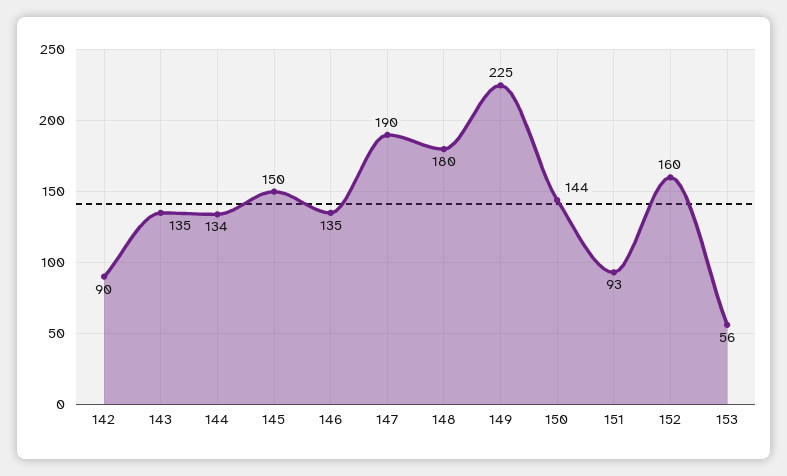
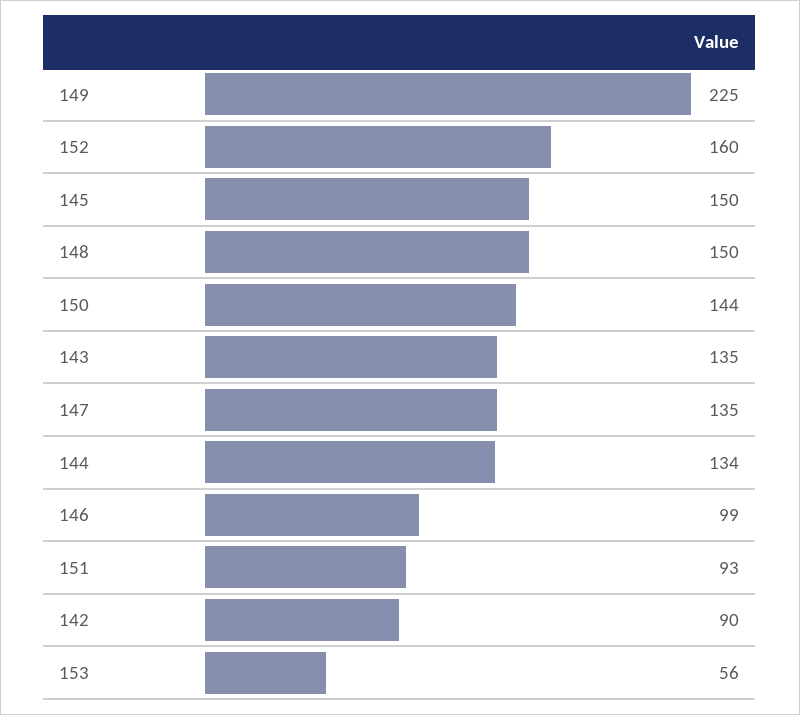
  {
    "142": 90,
    "143": 135,
    "144": 134,
    "145": 150,
-   "146": 135,
+   "146": 99,
-   "147": 190,
+   "147": 135,
-   "148": 180,
+   "148": 150,
    "149": 225,
    "150": 144,
    "151": 93,
    "152": 160,
    "153": 56
  }

